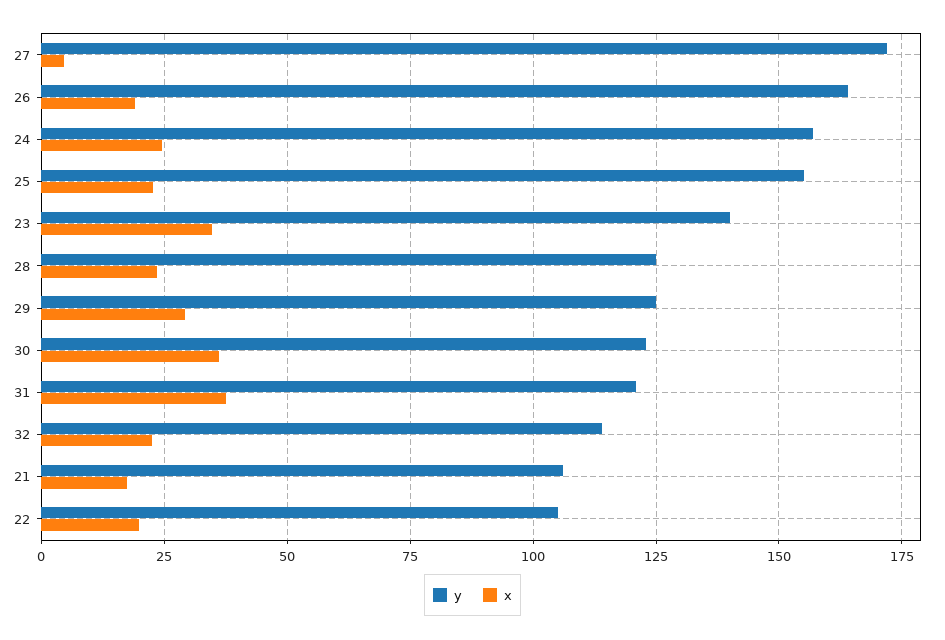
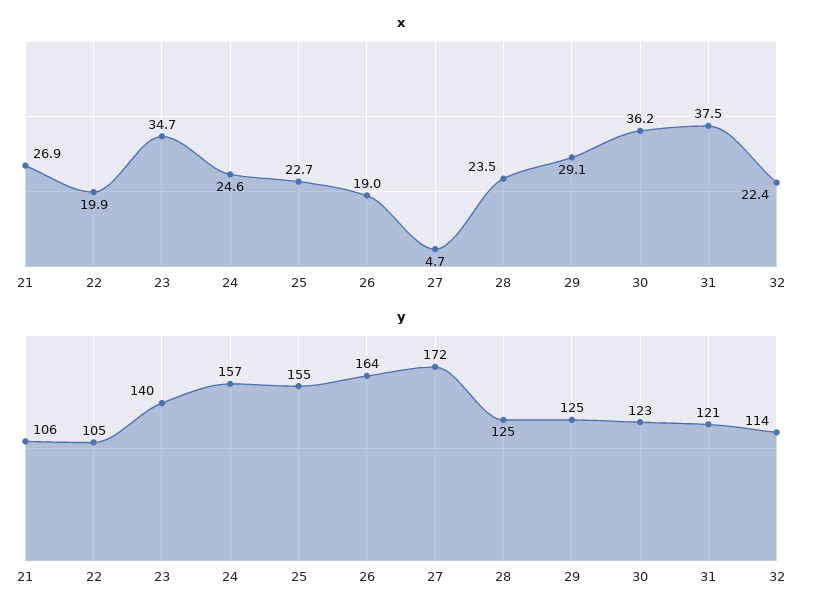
  {
    "y": {
      "27": 172,
      "26": 164,
      "24": 157,
      "25": 155,
      "23": 140,
      "28": 125,
      "29": 125,
      "30": 123,
      "31": 121,
      "32": 114,
      "21": 106,
      "22": 105
    },
    "x": {
      "27": 4.7,
      "26": 19,
      "24": 24.6,
      "25": 22.7,
      "23": 34.7,
      "28": 23.5,
      "29": 29.1,
      "30": 36.2,
      "31": 37.5,
      "32": 22.4,
-     "21": 17.5,
+     "21": 26.9,
      "22": 19.9
    }
  }

